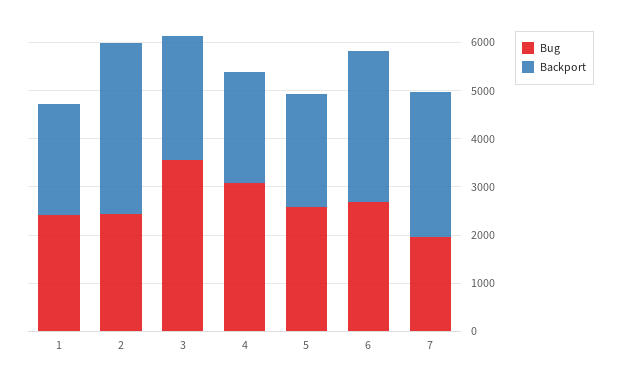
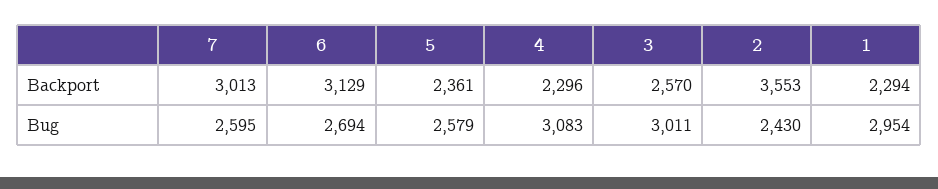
  {
    "Bug": {
-     "1": 2400,
+     "1": 2954,
      "2": 2430,
-     "3": 3600,
+     "3": 3011,
      "4": 3083,
      "5": 2579,
      "6": 2694,
-     "7": 2000
+     "7": 2595
    },
    "Backport": {
      "1": 2294,
      "2": 3553,
      "3": 2570,
      "4": 2296,
      "5": 2361,
      "6": 3129,
      "7": 3013
    }
  }

